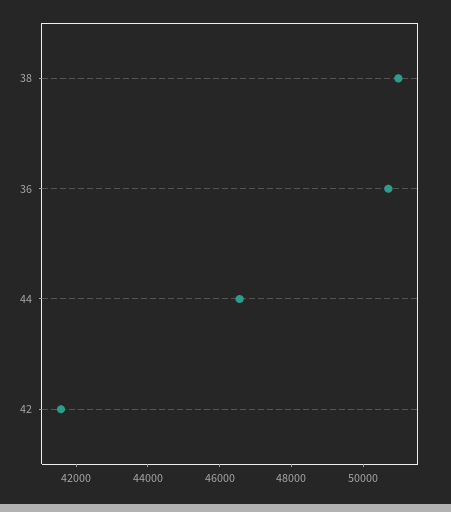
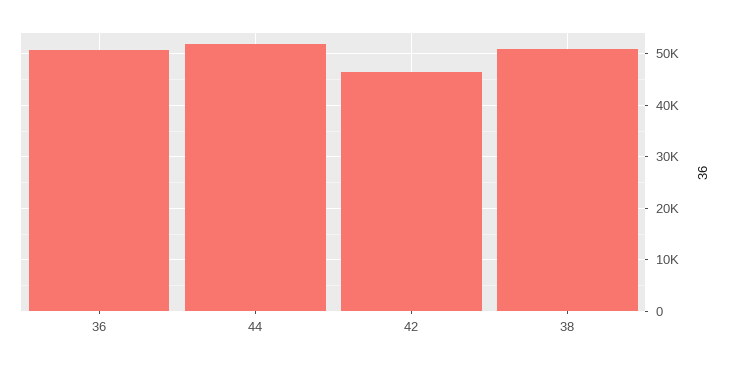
  {
    "38": 51000,
    "36": 50500,
-   "44": 46500,
+   "44": 52000,
-   "42": 41500
+   "42": 46000
  }

